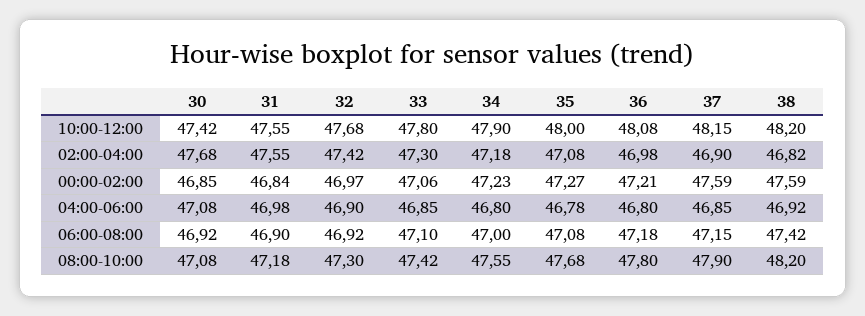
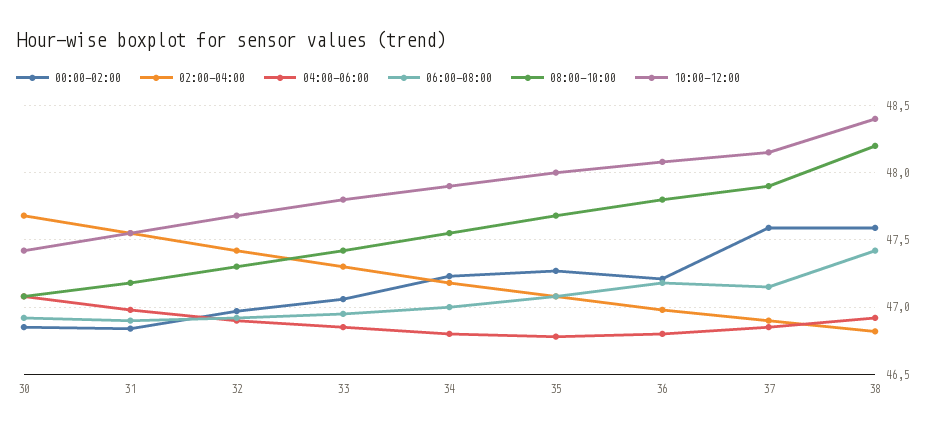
  {
    "10:00-12:00": {
      "30": 47.42,
      "31": 47.55,
      "32": 47.68,
      "33": 47.8,
      "34": 47.9,
      "35": 48,
      "36": 48.08,
      "37": 48.15,
-     "38": 48.2
+     "38": 48.4
    },
    "02:00-04:00": {
      "30": 47.68,
      "31": 47.55,
      "32": 47.42,
      "33": 47.3,
      "34": 47.18,
      "35": 47.08,
      "36": 46.98,
      "37": 46.9,
      "38": 46.82
    },
    "00:00-02:00": {
      "30": 46.85,
      "31": 46.84,
      "32": 46.97,
      "33": 47.06,
      "34": 47.23,
      "35": 47.27,
      "36": 47.21,
      "37": 47.59,
      "38": 47.59
    },
    "04:00-06:00": {
      "30": 47.08,
      "31": 46.98,
      "32": 46.9,
      "33": 46.85,
      "34": 46.8,
      "35": 46.78,
      "36": 46.8,
      "37": 46.85,
      "38": 46.92
    },
    "06:00-08:00": {
      "30": 46.92,
      "31": 46.9,
      "32": 46.92,
-     "33": 47.1,
+     "33": 46.95,
      "34": 47,
      "35": 47.08,
      "36": 47.18,
      "37": 47.15,
      "38": 47.42
    },
    "08:00-10:00": {
      "30": 47.08,
      "31": 47.18,
      "32": 47.3,
      "33": 47.42,
      "34": 47.55,
      "35": 47.68,
      "36": 47.8,
      "37": 47.9,
      "38": 48.2
    }
  }

